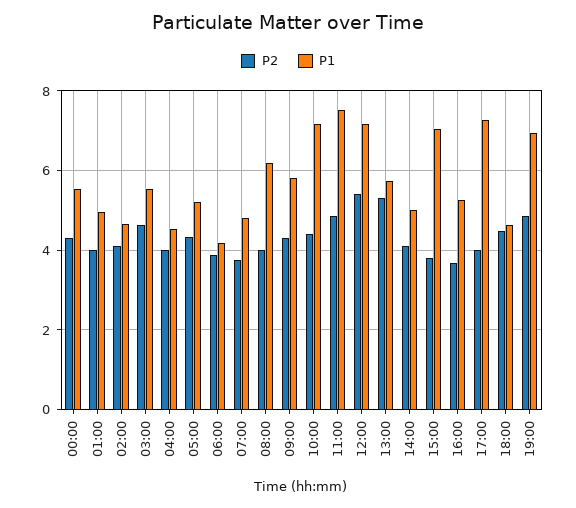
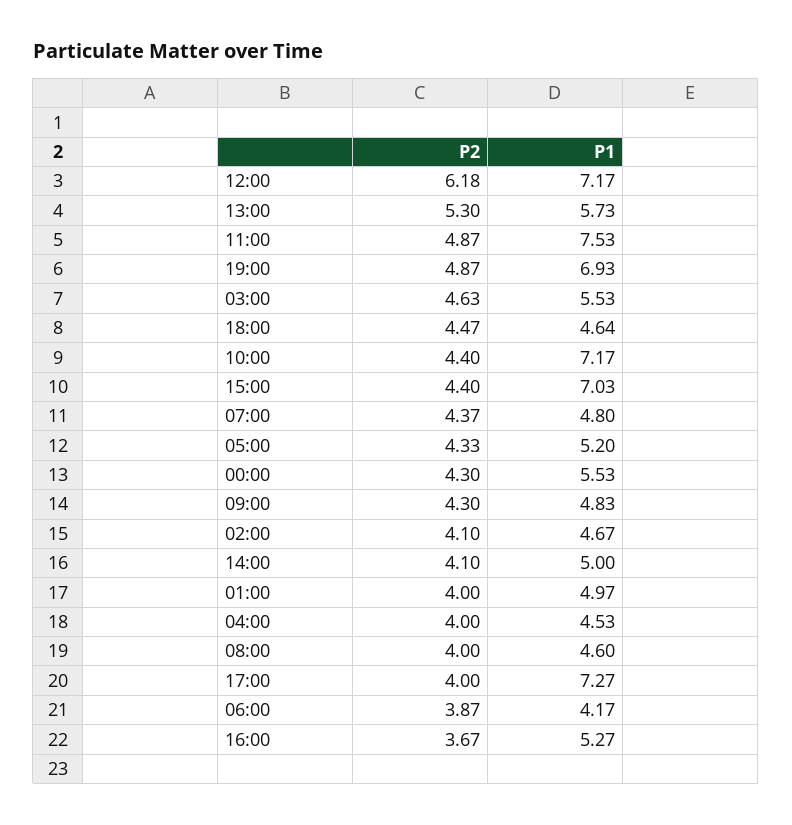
  {
    "P2": {
      "00:00": 4.3,
      "01:00": 4,
      "02:00": 4.1,
      "03:00": 4.63,
      "04:00": 4,
      "05:00": 4.33,
      "06:00": 3.87,
-     "07:00": 3.8,
+     "07:00": 4.37,
      "08:00": 4,
      "09:00": 4.3,
      "10:00": 4.4,
      "11:00": 4.87,
-     "12:00": 5.4,
+     "12:00": 6.18,
      "13:00": 5.3,
      "14:00": 4.1,
-     "15:00": 3.8,
+     "15:00": 4.4,
      "16:00": 3.67,
      "17:00": 4,
      "18:00": 4.47,
      "19:00": 4.87
    },
    "P1": {
      "00:00": 5.53,
      "01:00": 4.97,
      "02:00": 4.67,
      "03:00": 5.53,
      "04:00": 4.53,
      "05:00": 5.2,
      "06:00": 4.17,
      "07:00": 4.8,
-     "08:00": 6.2,
+     "08:00": 4.6,
-     "09:00": 5.8,
+     "09:00": 4.83,
      "10:00": 7.17,
      "11:00": 7.53,
      "12:00": 7.17,
      "13:00": 5.73,
      "14:00": 5,
      "15:00": 7.03,
      "16:00": 5.27,
      "17:00": 7.27,
      "18:00": 4.64,
      "19:00": 6.93
    }
  }

